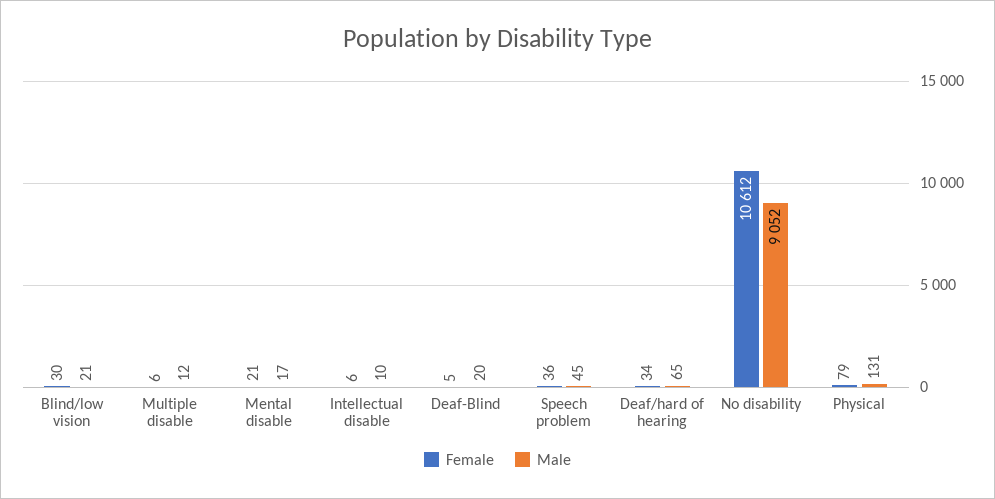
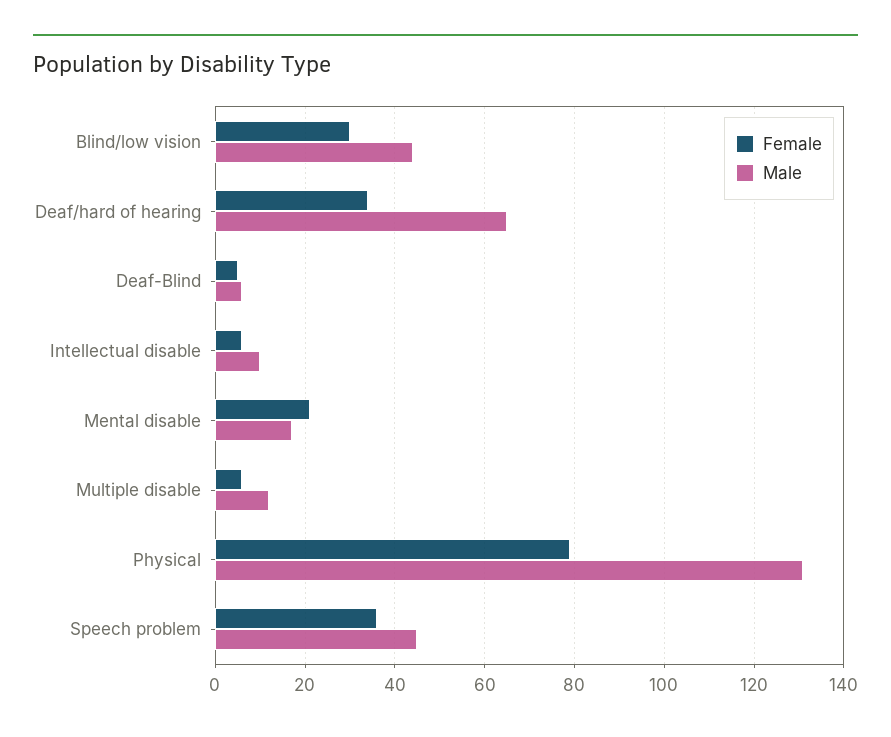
  {
    "Female": {
      "Blind/low vision": 30,
      "Multiple disable": 6,
      "Mental disable": 21,
      "Intellectual disable": 6,
      "Deaf-Blind": 5,
      "Speech problem": 36,
      "Deaf/hard of hearing": 34,
-     "No disability": 10612,
      "Physical": 79
    },
    "Male": {
-     "Blind/low vision": 21,
+     "Blind/low vision": 45,
      "Multiple disable": 12,
      "Mental disable": 17,
      "Intellectual disable": 10,
-     "Deaf-Blind": 20,
+     "Deaf-Blind": 5,
      "Speech problem": 45,
      "Deaf/hard of hearing": 65,
-     "No disability": 9052,
      "Physical": 131
    }
  }

